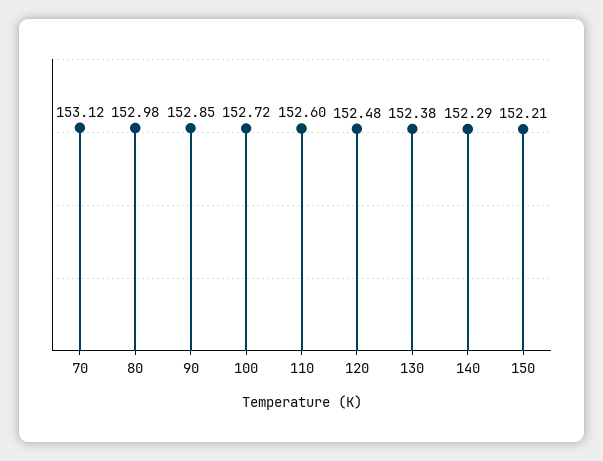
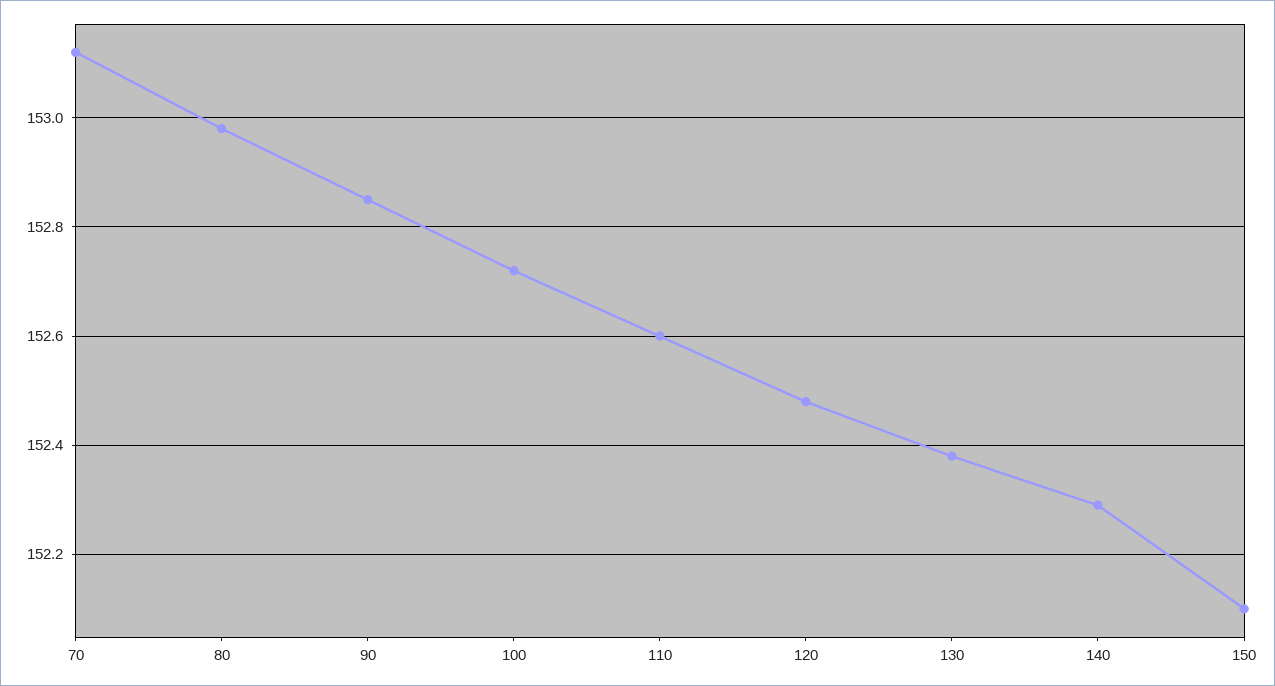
  {
    "70": 153.12,
    "80": 152.98,
    "90": 152.85,
    "100": 152.72,
    "110": 152.6,
    "120": 152.48,
    "130": 152.38,
    "140": 152.29,
-   "150": 152.21
+   "150": 152.1
  }

